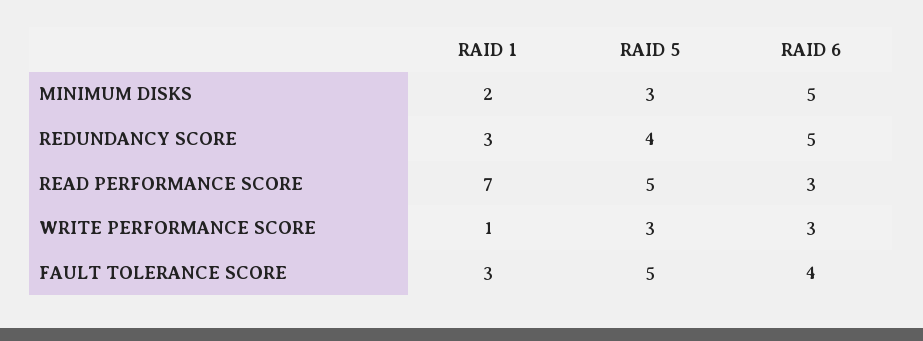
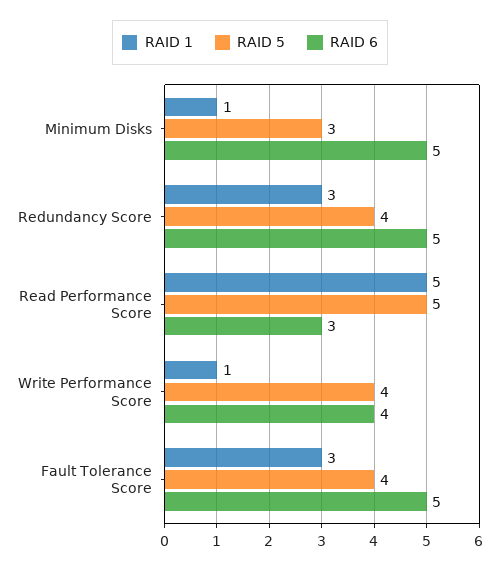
  {
    "RAID 1": {
-     "MINIMUM DISKS": 2,
+     "MINIMUM DISKS": 1,
      "REDUNDANCY SCORE": 3,
-     "READ PERFORMANCE SCORE": 7,
+     "READ PERFORMANCE SCORE": 5,
      "WRITE PERFORMANCE SCORE": 1,
      "FAULT TOLERANCE SCORE": 3
    },
    "RAID 5": {
      "MINIMUM DISKS": 3,
      "REDUNDANCY SCORE": 4,
      "READ PERFORMANCE SCORE": 5,
-     "WRITE PERFORMANCE SCORE": 3,
+     "WRITE PERFORMANCE SCORE": 4,
-     "FAULT TOLERANCE SCORE": 5
+     "FAULT TOLERANCE SCORE": 4
    },
    "RAID 6": {
      "MINIMUM DISKS": 5,
      "REDUNDANCY SCORE": 5,
      "READ PERFORMANCE SCORE": 3,
-     "WRITE PERFORMANCE SCORE": 3,
+     "WRITE PERFORMANCE SCORE": 4,
-     "FAULT TOLERANCE SCORE": 4
+     "FAULT TOLERANCE SCORE": 5
    }
  }

